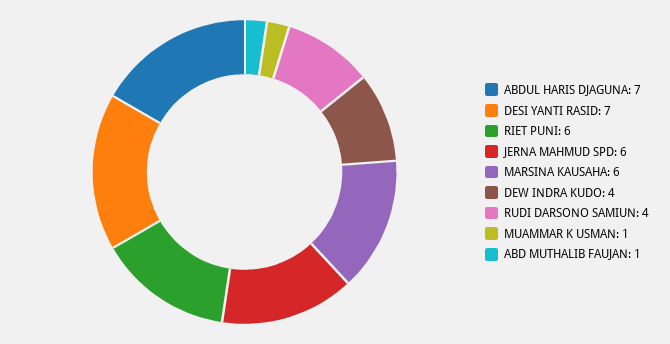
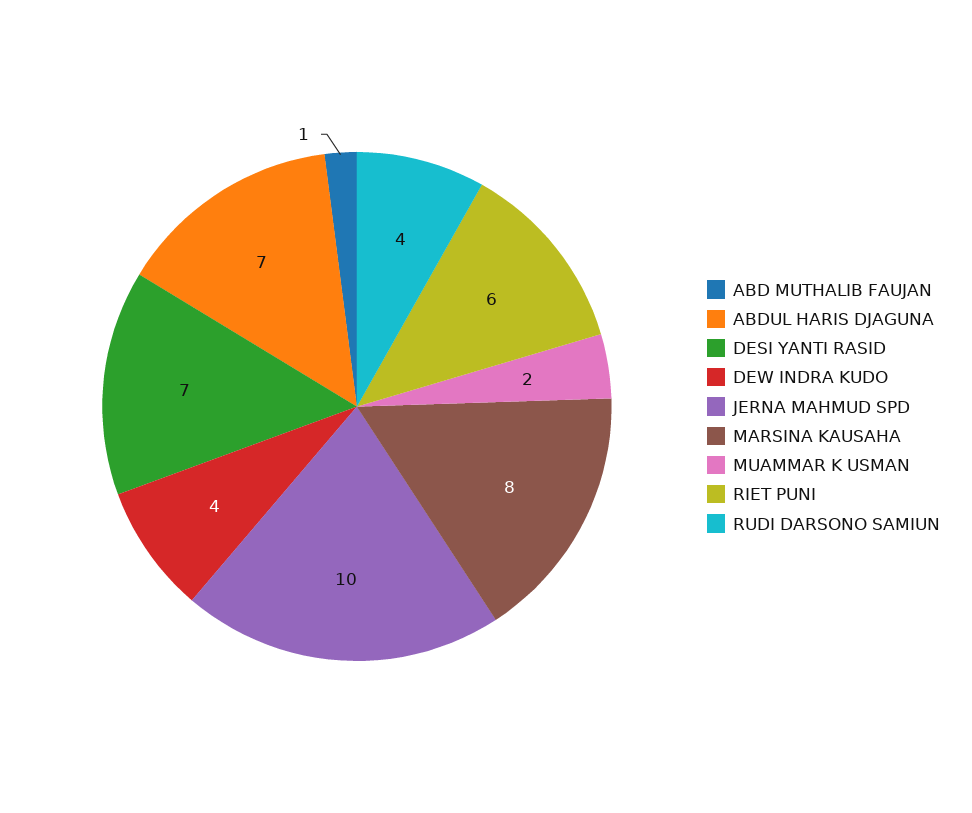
  {
    "ABDUL HARIS DJAGUNA": 7,
    "DESI YANTI RASID": 7,
    "RIET PUNI": 6,
-   "JERNA MAHMUD SPD": 6,
+   "JERNA MAHMUD SPD": 10,
-   "MARSINA KAUSAHA": 6,
+   "MARSINA KAUSAHA": 8,
    "DEW INDRA KUDO": 4,
    "RUDI DARSONO SAMIUN": 4,
-   "MUAMMAR K USMAN": 1,
+   "MUAMMAR K USMAN": 2,
    "ABD MUTHALIB FAUJAN": 1
  }

